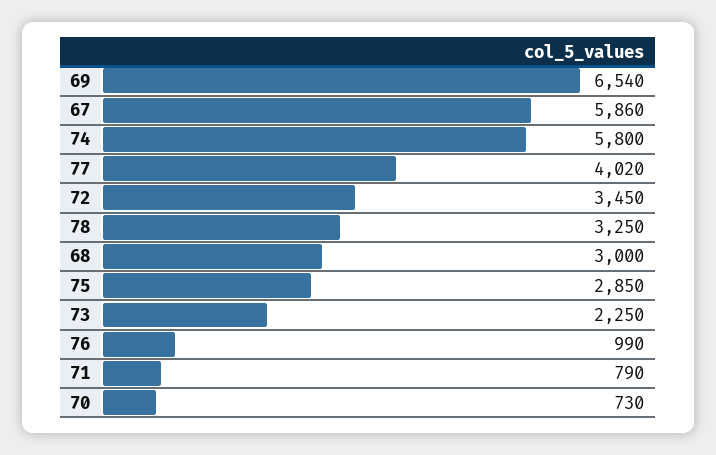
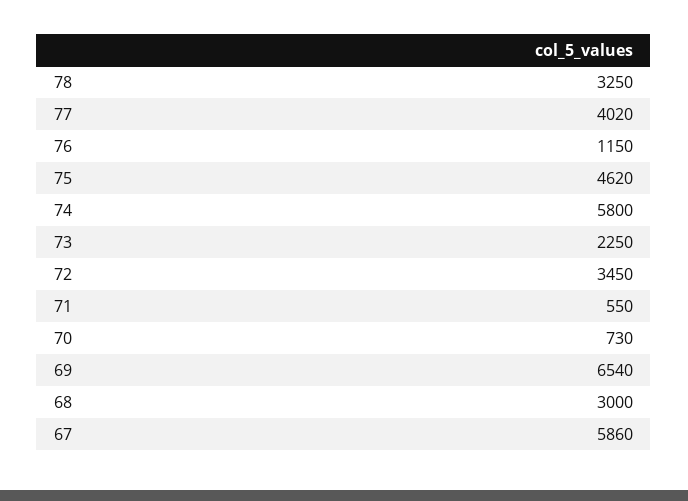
  {
    "69": 6540,
    "67": 5860,
    "74": 5800,
    "77": 4020,
    "72": 3450,
    "78": 3250,
    "68": 3000,
-   "75": 2850,
+   "75": 4620,
    "73": 2250,
-   "76": 990,
+   "76": 1150,
-   "71": 790,
+   "71": 550,
    "70": 730
  }

